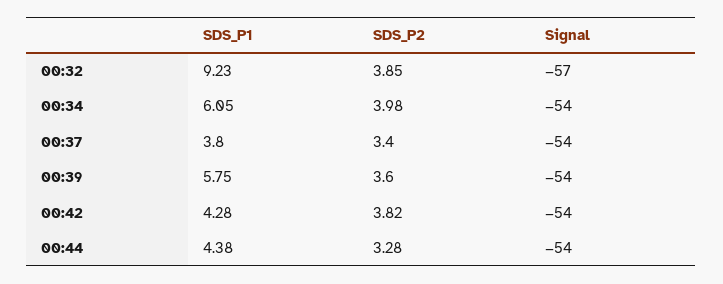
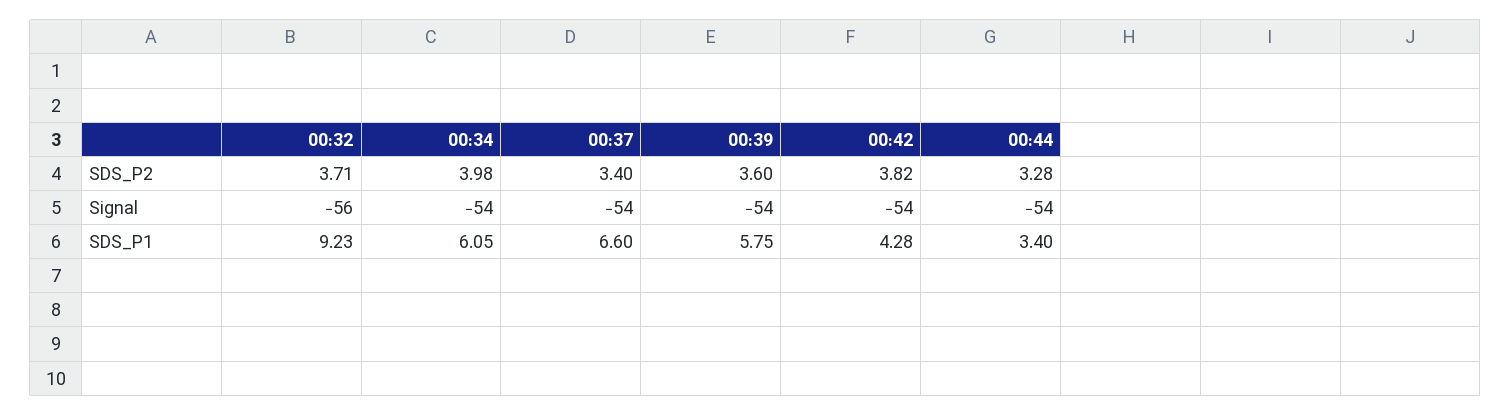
  {
    "SDS_P1": {
      "00:32": 9.23,
      "00:34": 6.05,
-     "00:37": 3.8,
+     "00:37": 6.6,
      "00:39": 5.75,
      "00:42": 4.28,
-     "00:44": 4.38
+     "00:44": 3.4
    },
    "SDS_P2": {
-     "00:32": 3.85,
+     "00:32": 3.71,
      "00:34": 3.98,
      "00:37": 3.4,
      "00:39": 3.6,
      "00:42": 3.82,
      "00:44": 3.28
    },
    "Signal": {
-     "00:32": -57,
+     "00:32": -56,
      "00:34": -54,
      "00:37": -54,
      "00:39": -54,
      "00:42": -54,
      "00:44": -54
    }
  }

